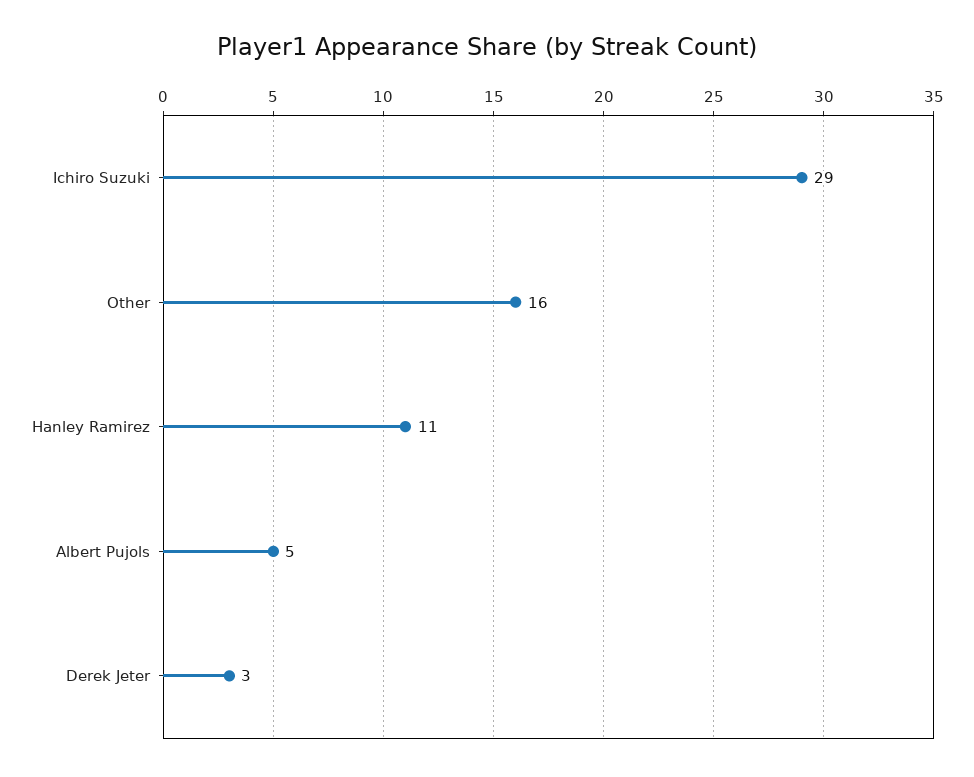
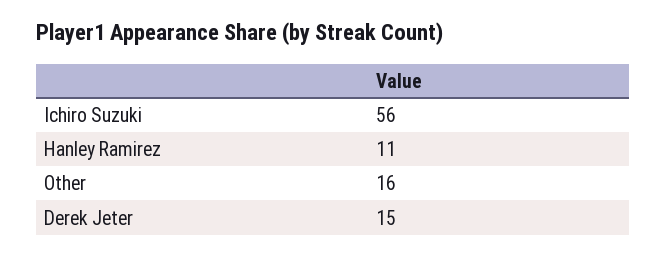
  {
-   "Ichiro Suzuki": 29,
+   "Ichiro Suzuki": 56,
    "Other": 16,
    "Hanley Ramirez": 11,
-   "Albert Pujols": 5,
-   "Derek Jeter": 3
+   "Derek Jeter": 15
  }

